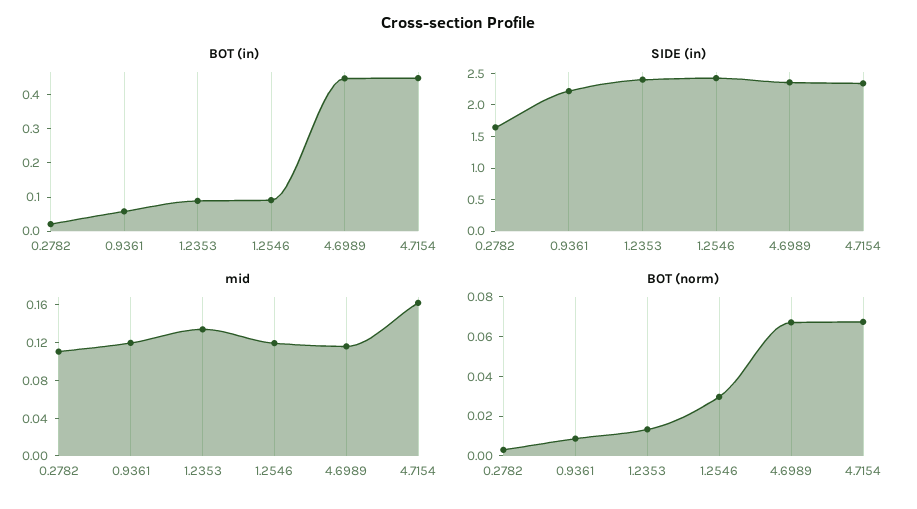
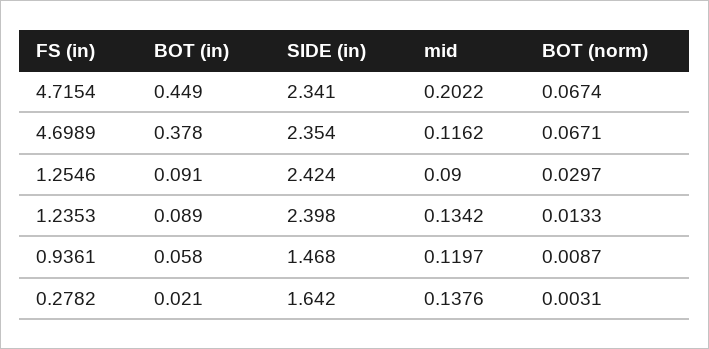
  {
    "BOT (in)": {
      "0.2782": 0.021,
      "0.9361": 0.058,
      "1.2353": 0.089,
      "1.2546": 0.091,
-     "4.6989": 0.45,
+     "4.6989": 0.378,
      "4.7154": 0.449
    },
    "SIDE (in)": {
      "0.2782": 1.642,
-     "0.9361": 2.25,
+     "0.9361": 1.468,
      "1.2353": 2.398,
      "1.2546": 2.424,
      "4.6989": 2.354,
      "4.7154": 2.341
    },
    "mid": {
-     "0.2782": 0.11,
+     "0.2782": 0.1376,
      "0.9361": 0.1197,
      "1.2353": 0.1342,
-     "1.2546": 0.12,
+     "1.2546": 0.09,
      "4.6989": 0.1162,
-     "4.7154": 0.16
+     "4.7154": 0.2022
    },
    "BOT (norm)": {
      "0.2782": 0.0031,
      "0.9361": 0.0087,
      "1.2353": 0.0133,
      "1.2546": 0.0297,
      "4.6989": 0.0671,
      "4.7154": 0.0674
    }
  }

